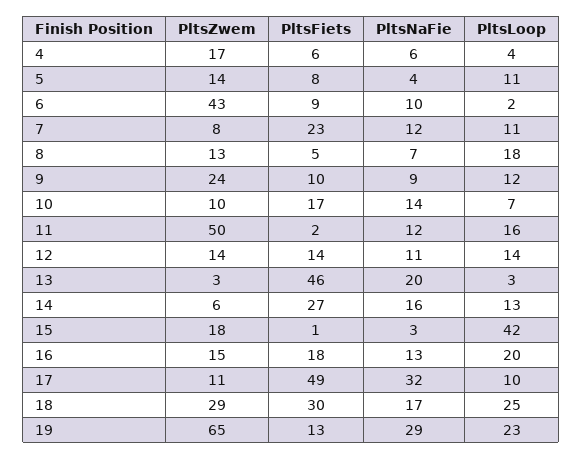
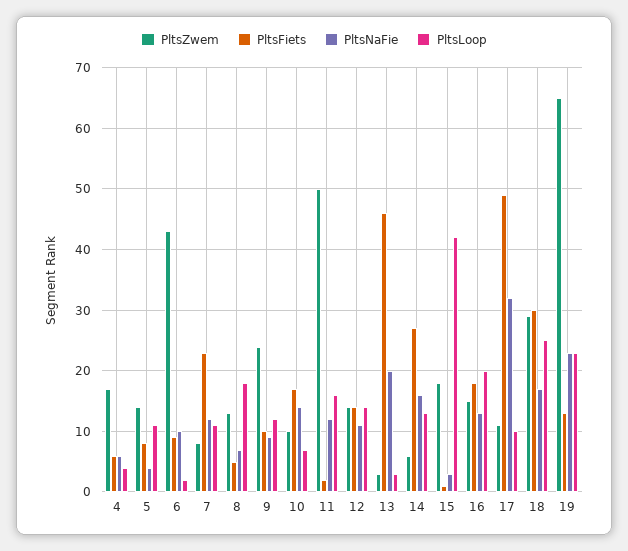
  {
    "PltsZwem": {
      "4": 17,
      "5": 14,
      "6": 43,
      "7": 8,
      "8": 13,
      "9": 24,
      "10": 10,
      "11": 50,
      "12": 14,
      "13": 3,
      "14": 6,
      "15": 18,
      "16": 15,
      "17": 11,
      "18": 29,
      "19": 65
    },
    "PltsFiets": {
      "4": 6,
      "5": 8,
      "6": 9,
      "7": 23,
      "8": 5,
      "9": 10,
      "10": 17,
      "11": 2,
      "12": 14,
      "13": 46,
      "14": 27,
      "15": 1,
      "16": 18,
      "17": 49,
      "18": 30,
      "19": 13
    },
    "PltsNaFie": {
      "4": 6,
      "5": 4,
      "6": 10,
      "7": 12,
      "8": 7,
      "9": 9,
      "10": 14,
      "11": 12,
      "12": 11,
      "13": 20,
      "14": 16,
      "15": 3,
      "16": 13,
      "17": 32,
      "18": 17,
-     "19": 29
+     "19": 23
    },
    "PltsLoop": {
      "4": 4,
      "5": 11,
      "6": 2,
      "7": 11,
      "8": 18,
      "9": 12,
      "10": 7,
      "11": 16,
      "12": 14,
      "13": 3,
      "14": 13,
      "15": 42,
      "16": 20,
      "17": 10,
      "18": 25,
      "19": 23
    }
  }

